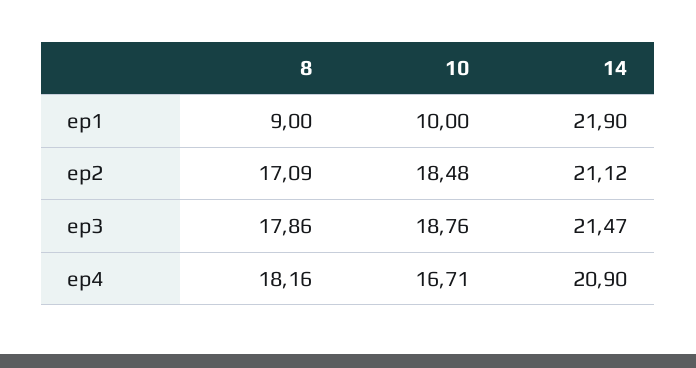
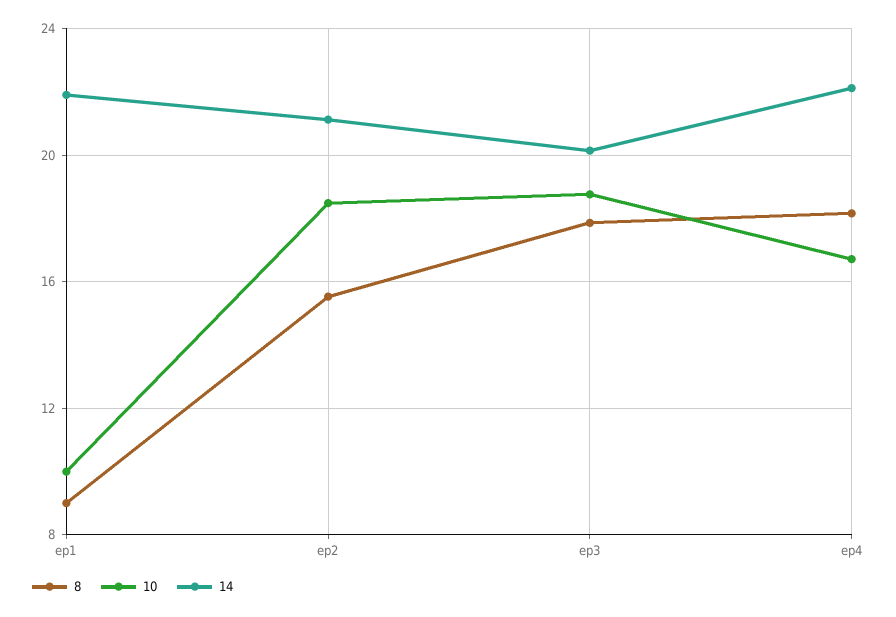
  {
    "8": {
      "ep1": 9,
-     "ep2": 17.09,
+     "ep2": 15.5,
      "ep3": 17.86,
      "ep4": 18.16
    },
    "10": {
      "ep1": 10,
      "ep2": 18.48,
      "ep3": 18.76,
      "ep4": 16.71
    },
    "14": {
      "ep1": 21.9,
      "ep2": 21.12,
-     "ep3": 21.47,
+     "ep3": 20,
-     "ep4": 20.9
+     "ep4": 22
    }
  }

